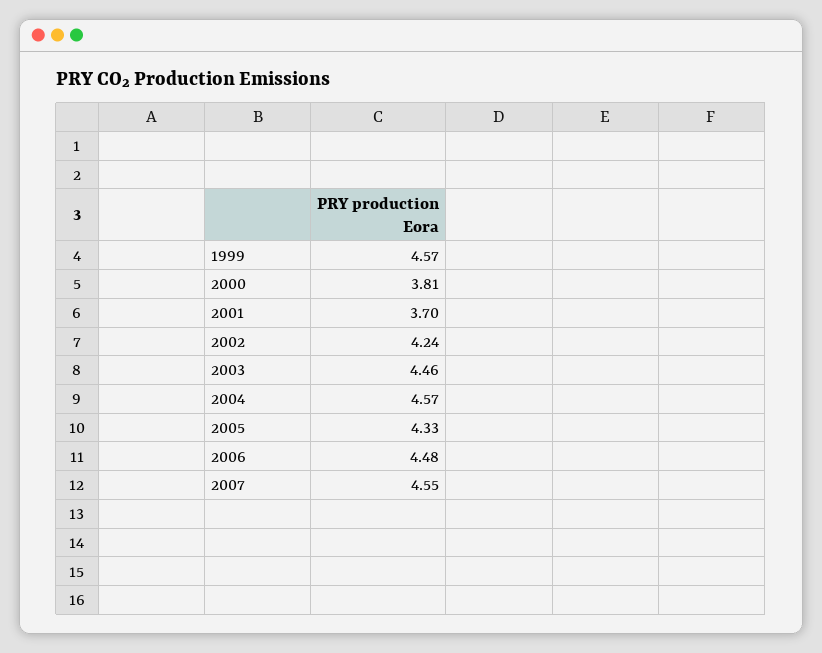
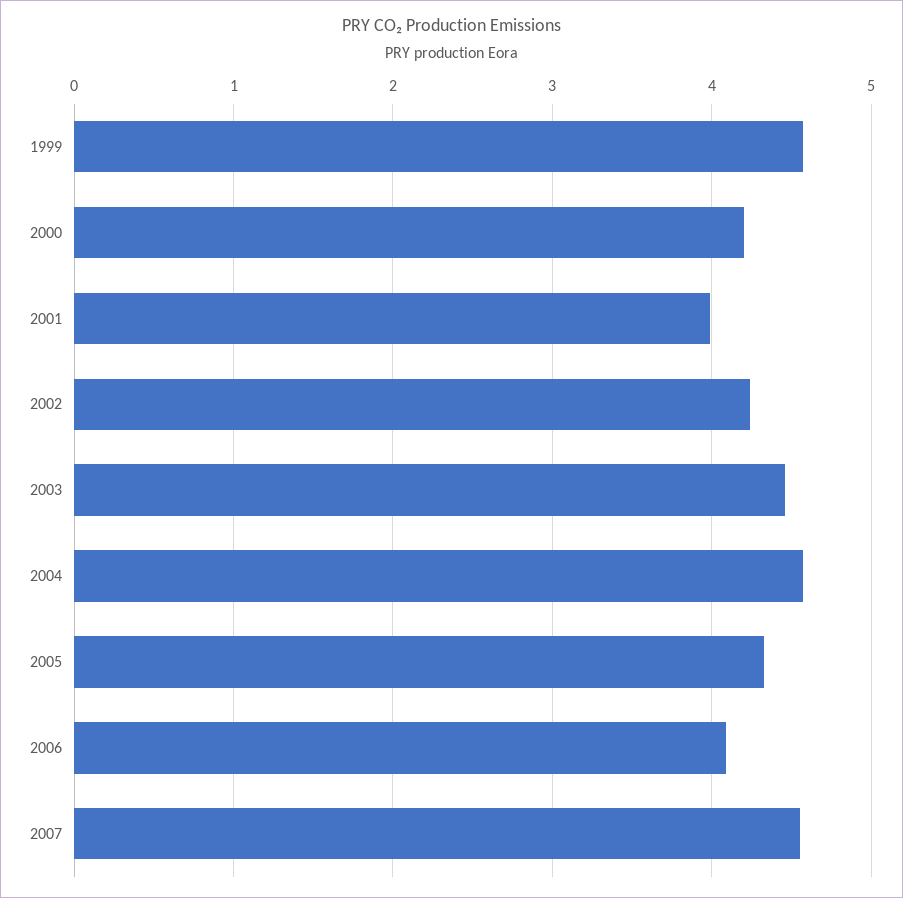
  {
    "1999": 4.57,
-   "2000": 3.81,
+   "2000": 4.2,
-   "2001": 3.7,
+   "2001": 4,
    "2002": 4.24,
    "2003": 4.46,
    "2004": 4.57,
    "2005": 4.33,
-   "2006": 4.48,
+   "2006": 4.1,
    "2007": 4.55
  }

